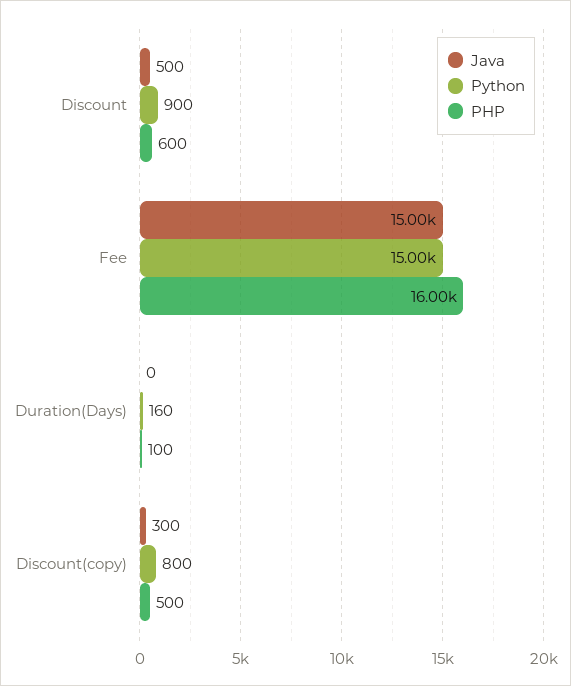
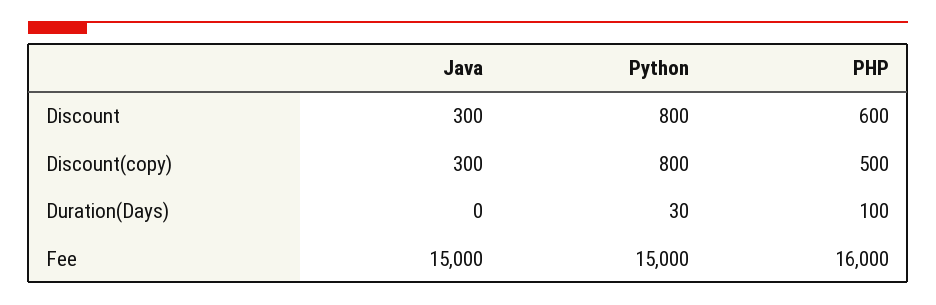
  {
    "Java": {
-     "Discount": 500,
+     "Discount": 300,
      "Fee": 15000,
      "Duration(Days)": 0,
      "Discount(copy)": 300
    },
    "Python": {
-     "Discount": 900,
+     "Discount": 800,
      "Fee": 15000,
-     "Duration(Days)": 160,
+     "Duration(Days)": 30,
      "Discount(copy)": 800
    },
    "PHP": {
      "Discount": 600,
      "Fee": 16000,
      "Duration(Days)": 100,
      "Discount(copy)": 500
    }
  }

